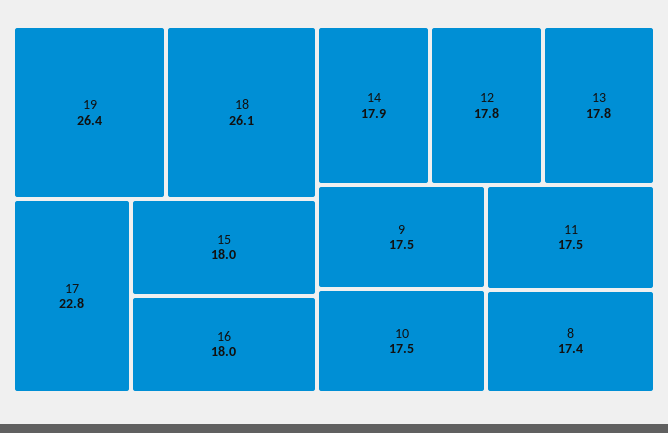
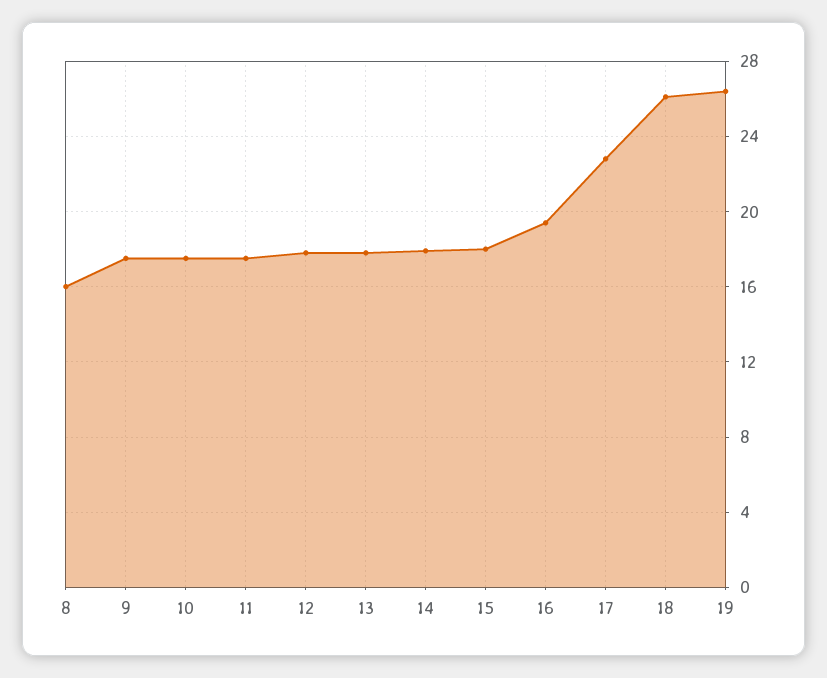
  {
    "19": 26.4,
    "18": 26.1,
    "17": 22.8,
    "15": 18,
-   "16": 18,
+   "16": 19.5,
    "14": 17.9,
    "12": 17.8,
    "13": 17.8,
    "9": 17.5,
    "10": 17.5,
    "11": 17.5,
-   "8": 17.4
+   "8": 16
  }

